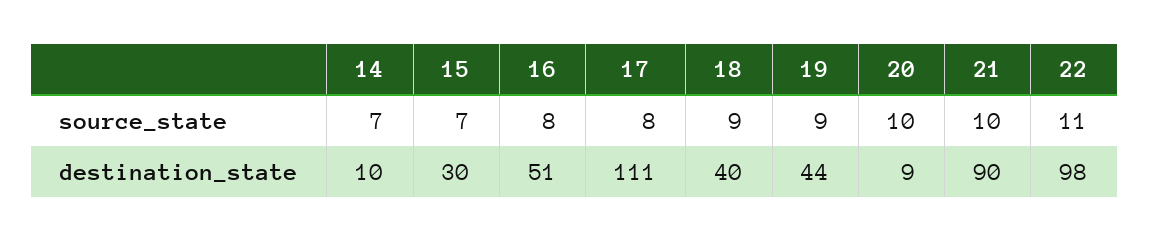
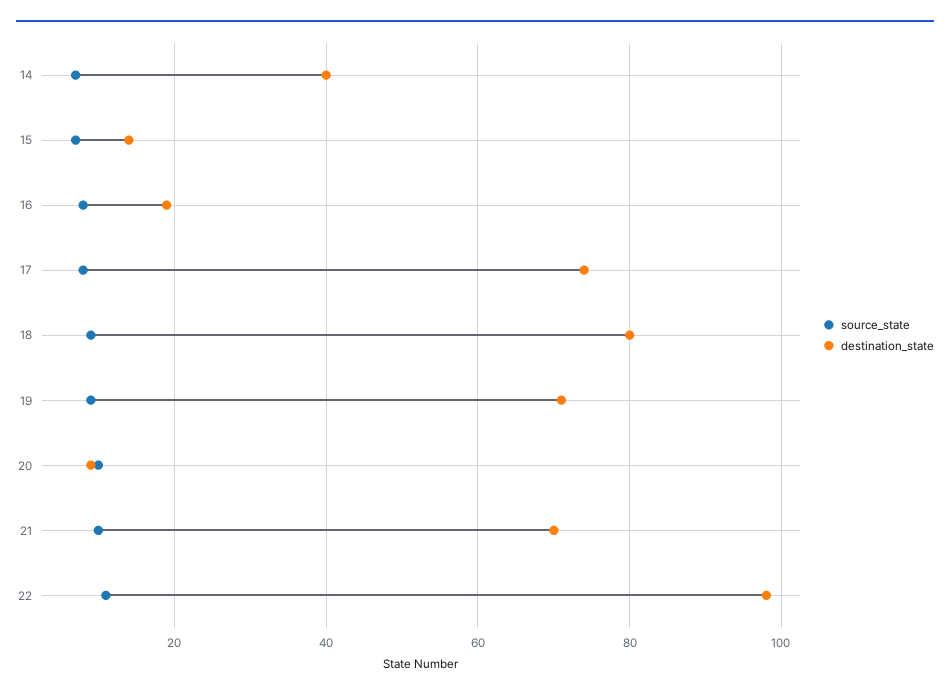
  {
    "source_state": {
      "14": 7,
      "15": 7,
      "16": 8,
      "17": 8,
      "18": 9,
      "19": 9,
      "20": 10,
      "21": 10,
      "22": 11
    },
    "destination_state": {
-     "14": 10,
+     "14": 40,
-     "15": 30,
+     "15": 15,
-     "16": 51,
+     "16": 20,
-     "17": 111,
+     "17": 75,
-     "18": 40,
+     "18": 80,
-     "19": 44,
+     "19": 70,
      "20": 9,
-     "21": 90,
+     "21": 70,
      "22": 98
    }
  }

